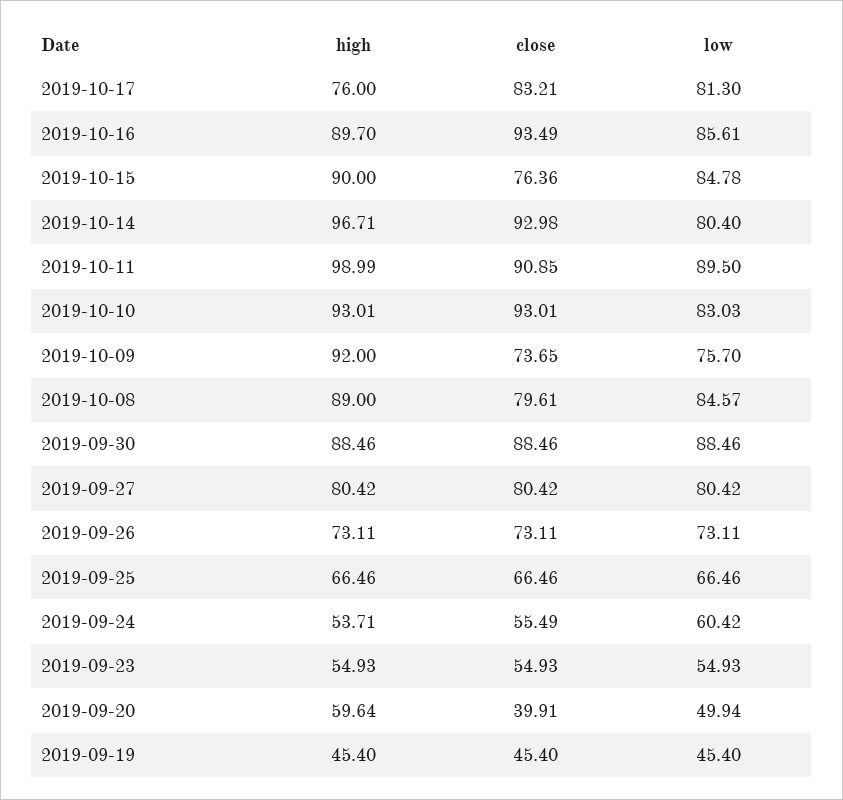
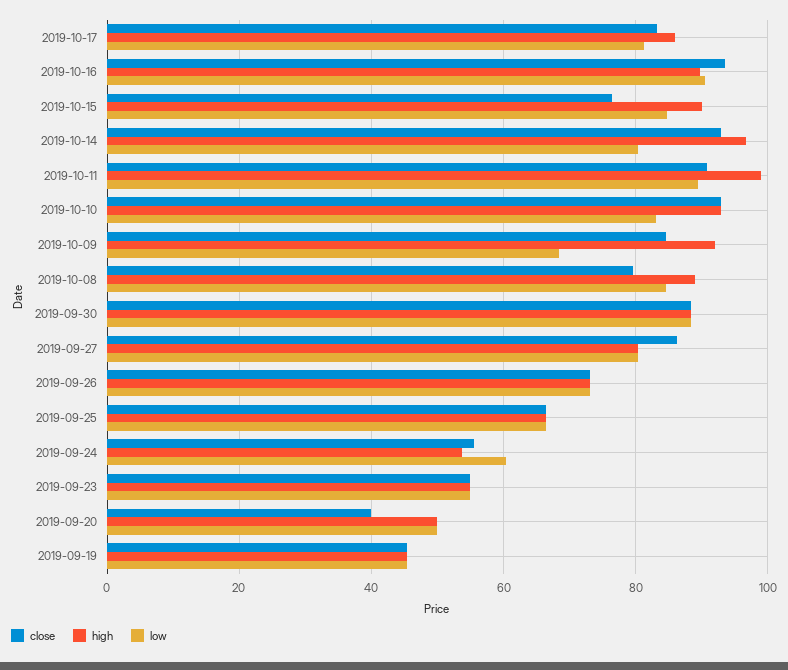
  {
    "high": {
-     "2019-10-17": 76,
+     "2019-10-17": 86,
      "2019-10-16": 89.7,
      "2019-10-15": 90,
      "2019-10-14": 96.71,
      "2019-10-11": 98.99,
      "2019-10-10": 93.01,
      "2019-10-09": 92,
      "2019-10-08": 89,
      "2019-09-30": 88.46,
      "2019-09-27": 80.42,
      "2019-09-26": 73.11,
      "2019-09-25": 66.46,
      "2019-09-24": 53.71,
      "2019-09-23": 54.93,
-     "2019-09-20": 59.64,
+     "2019-09-20": 50,
      "2019-09-19": 45.4
    },
    "close": {
      "2019-10-17": 83.21,
      "2019-10-16": 93.49,
      "2019-10-15": 76.36,
      "2019-10-14": 92.98,
      "2019-10-11": 90.85,
      "2019-10-10": 93.01,
-     "2019-10-09": 73.65,
+     "2019-10-09": 84,
      "2019-10-08": 79.61,
      "2019-09-30": 88.46,
-     "2019-09-27": 80.42,
+     "2019-09-27": 86,
      "2019-09-26": 73.11,
      "2019-09-25": 66.46,
      "2019-09-24": 55.49,
      "2019-09-23": 54.93,
      "2019-09-20": 39.91,
      "2019-09-19": 45.4
    },
    "low": {
      "2019-10-17": 81.3,
-     "2019-10-16": 85.61,
+     "2019-10-16": 90,
      "2019-10-15": 84.78,
      "2019-10-14": 80.4,
      "2019-10-11": 89.5,
      "2019-10-10": 83.03,
-     "2019-10-09": 75.7,
+     "2019-10-09": 68,
      "2019-10-08": 84.57,
      "2019-09-30": 88.46,
      "2019-09-27": 80.42,
      "2019-09-26": 73.11,
      "2019-09-25": 66.46,
      "2019-09-24": 60.42,
      "2019-09-23": 54.93,
      "2019-09-20": 49.94,
      "2019-09-19": 45.4
    }
  }

